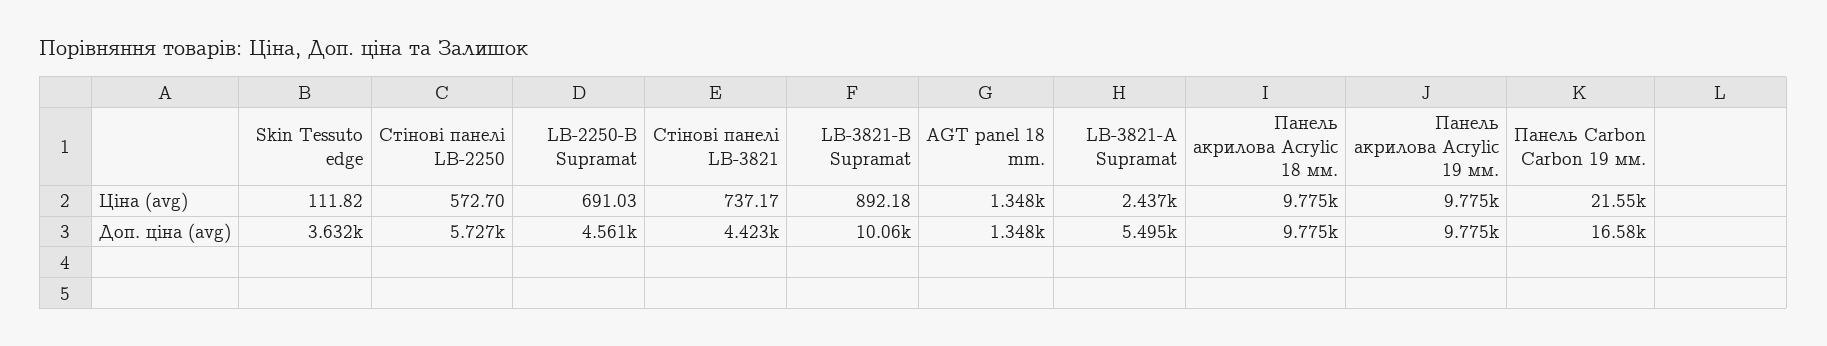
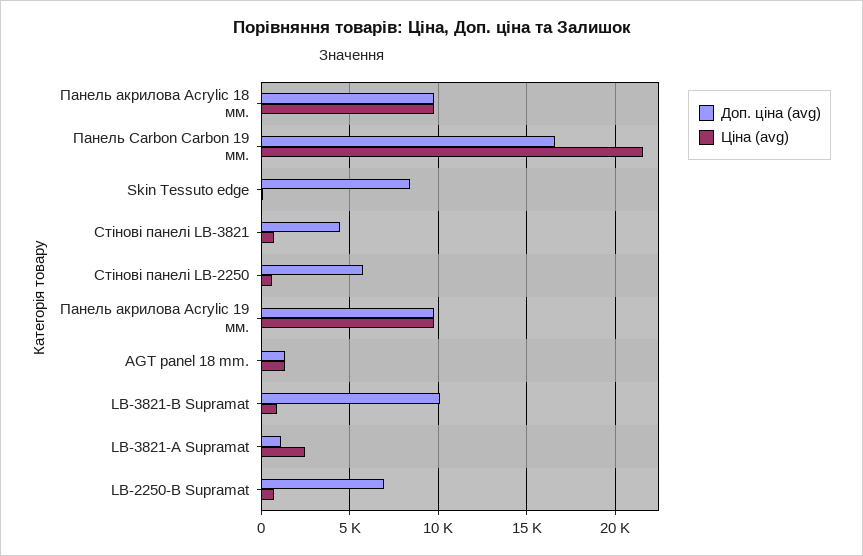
  {
    "Ціна (avg)": {
      "Skin Tessuto edge": 111.82,
      "Стінові панелі LB-2250": 572.7,
      "LB-2250-В Supramat": 691.03,
      "Стінові панелі LB-3821": 737.17,
      "LB-3821-В Supramat": 892.18,
      "AGT panel 18 mm.": 1348,
      "LB-3821-А Supramat": 2437,
      "Панель акрилова Acrylic 18 мм.": 9775,
      "Панель акрилова Acrylic 19 мм.": 9775,
      "Панель Carbon Carbon 19 мм.": 21550
    },
    "Доп. ціна (avg)": {
-     "Skin Tessuto edge": 3632,
+     "Skin Tessuto edge": 8500,
      "Стінові панелі LB-2250": 5727,
-     "LB-2250-В Supramat": 4561,
+     "LB-2250-В Supramat": 7000,
      "Стінові панелі LB-3821": 4423,
      "LB-3821-В Supramat": 10060,
      "AGT panel 18 mm.": 1348,
-     "LB-3821-А Supramat": 5495,
+     "LB-3821-А Supramat": 1000,
      "Панель акрилова Acrylic 18 мм.": 9775,
      "Панель акрилова Acrylic 19 мм.": 9775,
      "Панель Carbon Carbon 19 мм.": 16580
    }
  }

